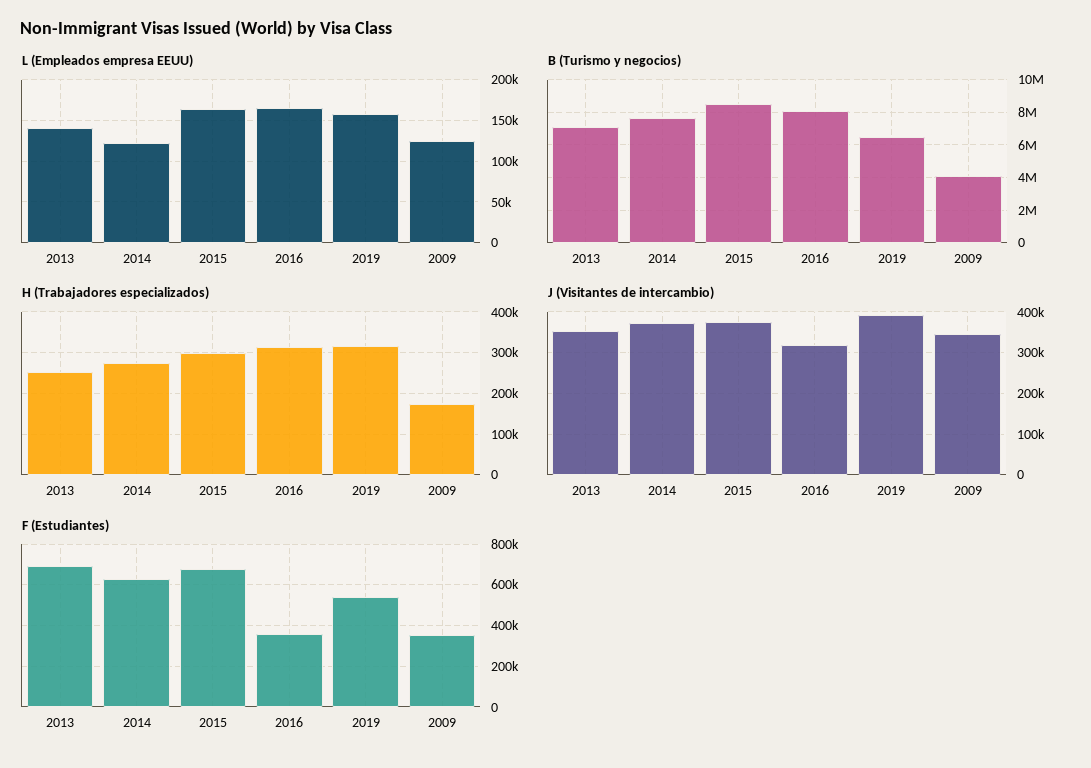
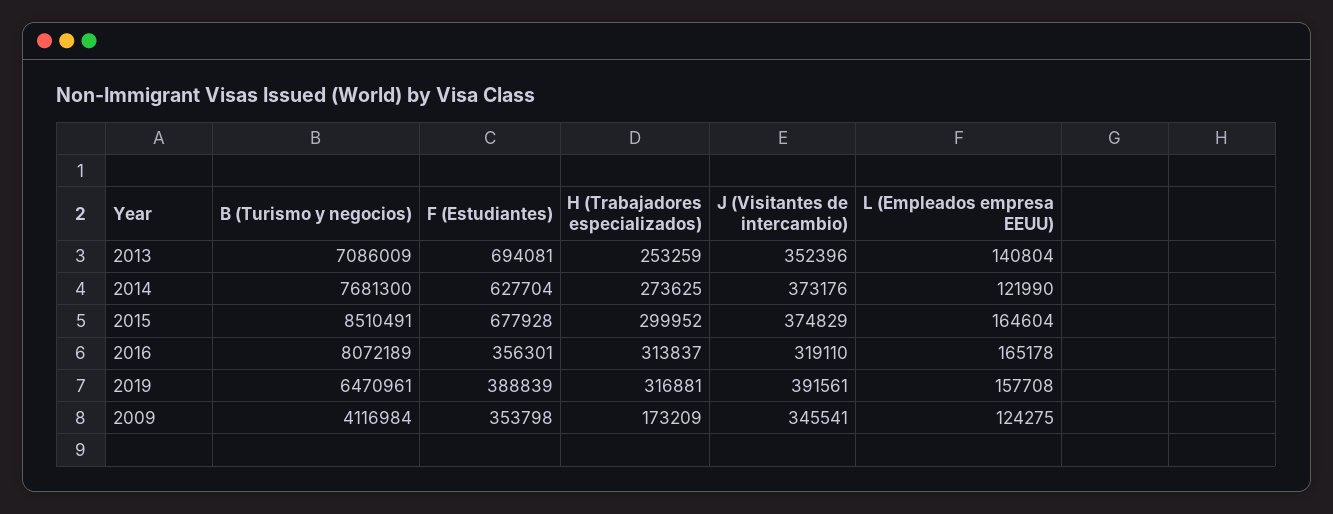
  {
    "L (Empleados empresa EEUU)": {
      "2013": 140804,
      "2014": 121990,
      "2015": 164604,
      "2016": 165178,
      "2019": 157708,
      "2009": 124275
    },
    "B (Turismo y negocios)": {
      "2013": 7086009,
      "2014": 7681300,
      "2015": 8510491,
      "2016": 8072189,
      "2019": 6470961,
      "2009": 4116984
    },
    "H (Trabajadores especializados)": {
      "2013": 253259,
      "2014": 273625,
      "2015": 299952,
      "2016": 313837,
      "2019": 316881,
      "2009": 173209
    },
    "J (Visitantes de intercambio)": {
      "2013": 352396,
      "2014": 373176,
      "2015": 374829,
      "2016": 319110,
      "2019": 391561,
      "2009": 345541
    },
    "F (Estudiantes)": {
      "2013": 694081,
      "2014": 627704,
      "2015": 677928,
      "2016": 356301,
-     "2019": 550000,
+     "2019": 388839,
      "2009": 353798
    }
  }

